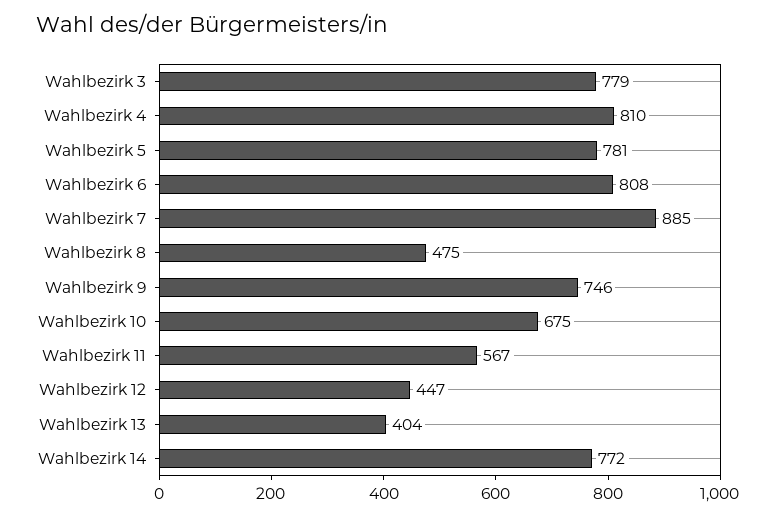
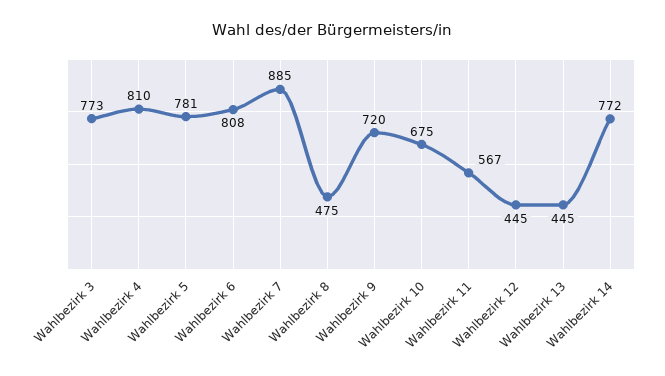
  {
-   "Wahlbezirk 3": 779,
+   "Wahlbezirk 3": 773,
    "Wahlbezirk 4": 810,
    "Wahlbezirk 5": 781,
    "Wahlbezirk 6": 808,
    "Wahlbezirk 7": 885,
    "Wahlbezirk 8": 475,
-   "Wahlbezirk 9": 746,
+   "Wahlbezirk 9": 720,
    "Wahlbezirk 10": 675,
    "Wahlbezirk 11": 567,
-   "Wahlbezirk 12": 447,
+   "Wahlbezirk 12": 445,
-   "Wahlbezirk 13": 404,
+   "Wahlbezirk 13": 445,
    "Wahlbezirk 14": 772
  }

